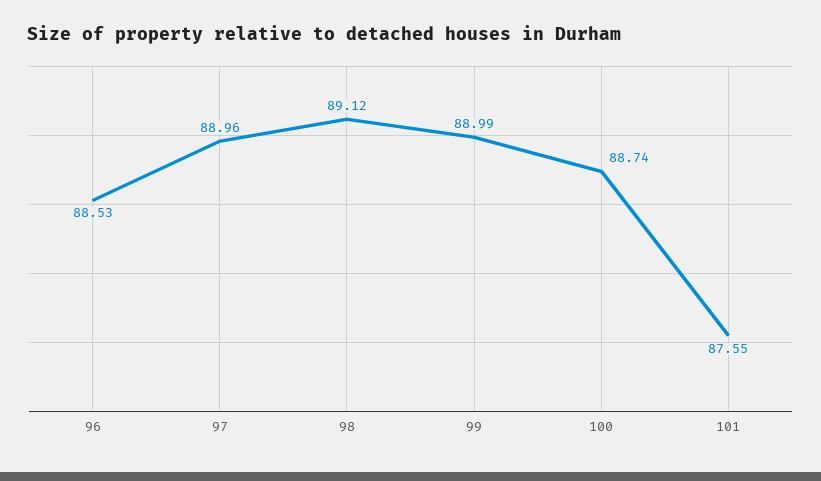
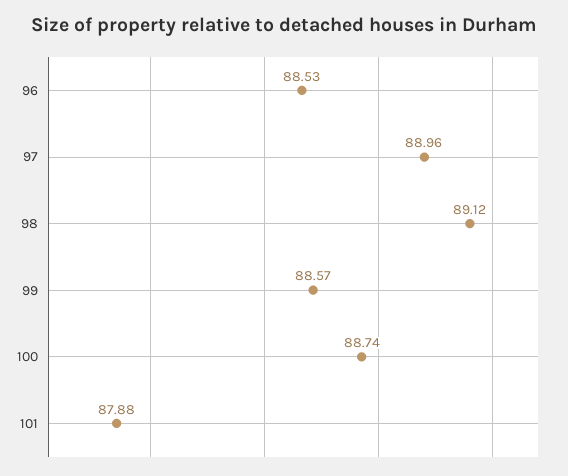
  {
    "96": 88.53,
    "97": 88.96,
    "98": 89.12,
-   "99": 88.99,
+   "99": 88.57,
    "100": 88.74,
-   "101": 87.55
+   "101": 87.88
  }

